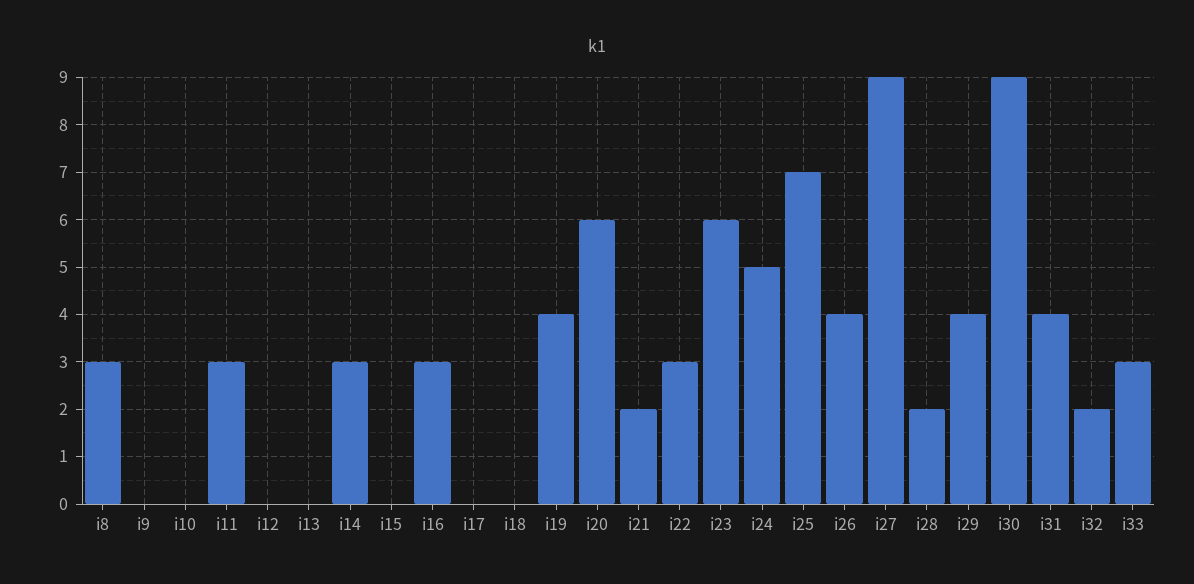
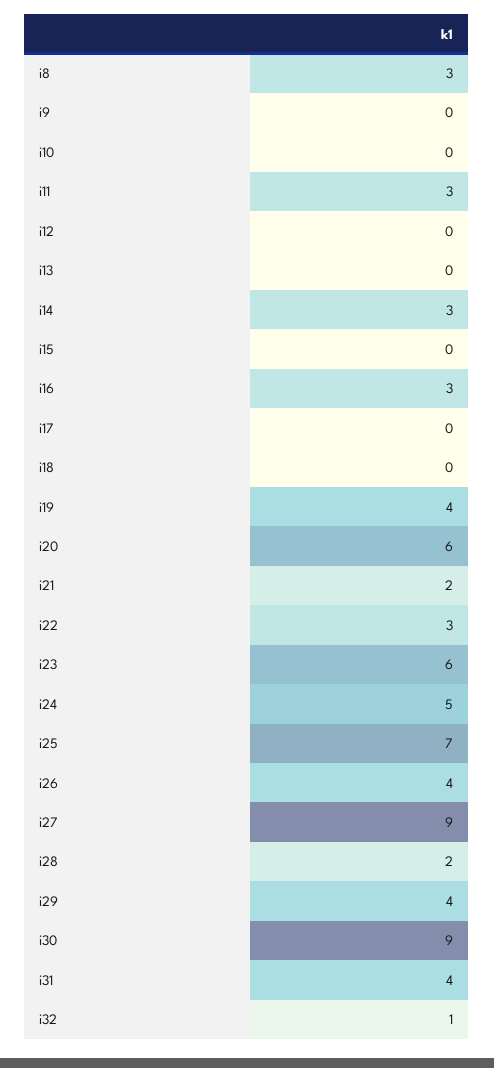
  {
    "i8": 3,
    "i9": 0,
    "i10": 0,
    "i11": 3,
    "i12": 0,
    "i13": 0,
    "i14": 3,
    "i15": 0,
    "i16": 3,
    "i17": 0,
    "i18": 0,
    "i19": 4,
    "i20": 6,
    "i21": 2,
    "i22": 3,
    "i23": 6,
    "i24": 5,
    "i25": 7,
    "i26": 4,
    "i27": 9,
    "i28": 2,
    "i29": 4,
    "i30": 9,
    "i31": 4,
-   "i32": 2,
+   "i32": 1
-   "i33": 3
  }

